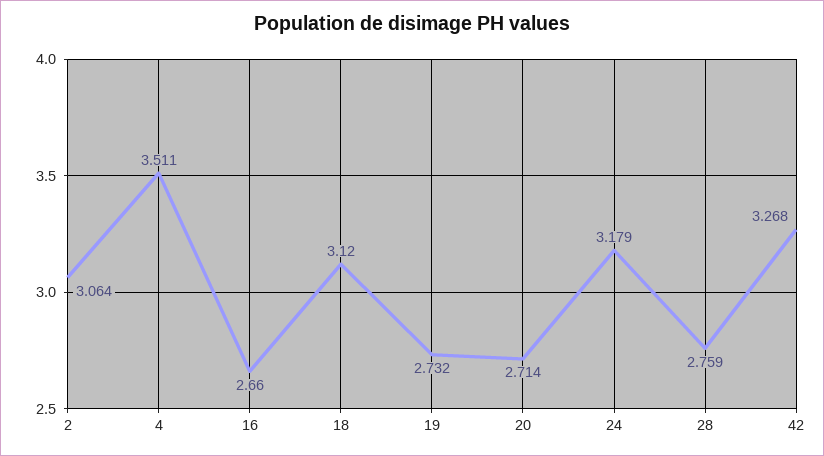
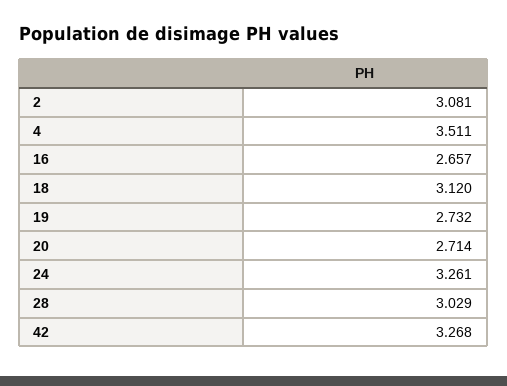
  {
-   "2": 3.064,
+   "2": 3.081,
    "4": 3.511,
-   "16": 2.66,
+   "16": 2.657,
    "18": 3.12,
    "19": 2.732,
    "20": 2.714,
-   "24": 3.179,
+   "24": 3.261,
-   "28": 2.759,
+   "28": 3.029,
    "42": 3.268
  }

